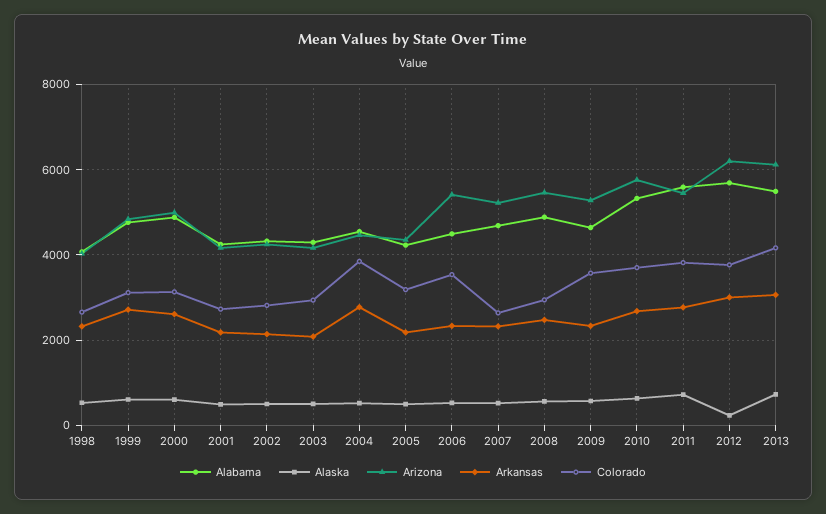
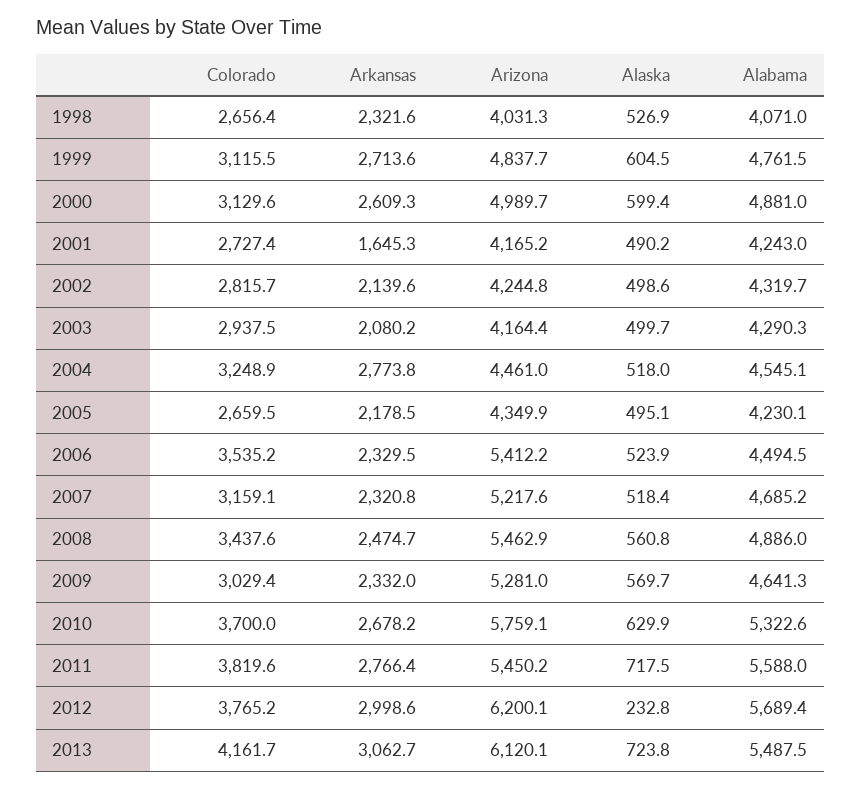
  {
    "Alabama": {
      "1998": 4071,
      "1999": 4761.5,
      "2000": 4881,
      "2001": 4243,
      "2002": 4319.7,
      "2003": 4290.3,
      "2004": 4545.1,
      "2005": 4230.1,
      "2006": 4494.5,
      "2007": 4685.2,
      "2008": 4886,
      "2009": 4641.3,
      "2010": 5322.6,
      "2011": 5588,
      "2012": 5689.4,
      "2013": 5487.5
    },
    "Alaska": {
      "1998": 526.9,
      "1999": 604.5,
      "2000": 599.4,
      "2001": 490.2,
      "2002": 498.6,
      "2003": 499.7,
      "2004": 518,
      "2005": 495.1,
      "2006": 523.9,
      "2007": 518.4,
      "2008": 560.8,
      "2009": 569.7,
      "2010": 629.9,
      "2011": 717.5,
      "2012": 232.8,
      "2013": 723.8
    },
    "Arizona": {
      "1998": 4031.3,
      "1999": 4837.7,
      "2000": 4989.7,
      "2001": 4165.2,
      "2002": 4244.8,
      "2003": 4164.4,
      "2004": 4461,
      "2005": 4349.9,
      "2006": 5412.2,
      "2007": 5217.6,
      "2008": 5462.9,
      "2009": 5281,
      "2010": 5759.1,
      "2011": 5450.2,
      "2012": 6200.1,
      "2013": 6120.1
    },
    "Arkansas": {
      "1998": 2321.6,
      "1999": 2713.6,
      "2000": 2609.3,
-     "2001": 2200,
+     "2001": 1645.3,
      "2002": 2139.6,
      "2003": 2080.2,
      "2004": 2773.8,
      "2005": 2178.5,
      "2006": 2329.5,
      "2007": 2320.8,
      "2008": 2474.7,
      "2009": 2332,
      "2010": 2678.2,
      "2011": 2766.4,
      "2012": 2998.6,
      "2013": 3062.7
    },
    "Colorado": {
      "1998": 2656.4,
      "1999": 3115.5,
      "2000": 3129.6,
      "2001": 2727.4,
      "2002": 2815.7,
      "2003": 2937.5,
-     "2004": 3800,
+     "2004": 3248.9,
-     "2005": 3200,
+     "2005": 2659.5,
      "2006": 3535.2,
-     "2007": 2600,
+     "2007": 3159.1,
-     "2008": 3000,
+     "2008": 3437.6,
-     "2009": 3600,
+     "2009": 3029.4,
      "2010": 3700,
      "2011": 3819.6,
      "2012": 3765.2,
      "2013": 4161.7
    }
  }

